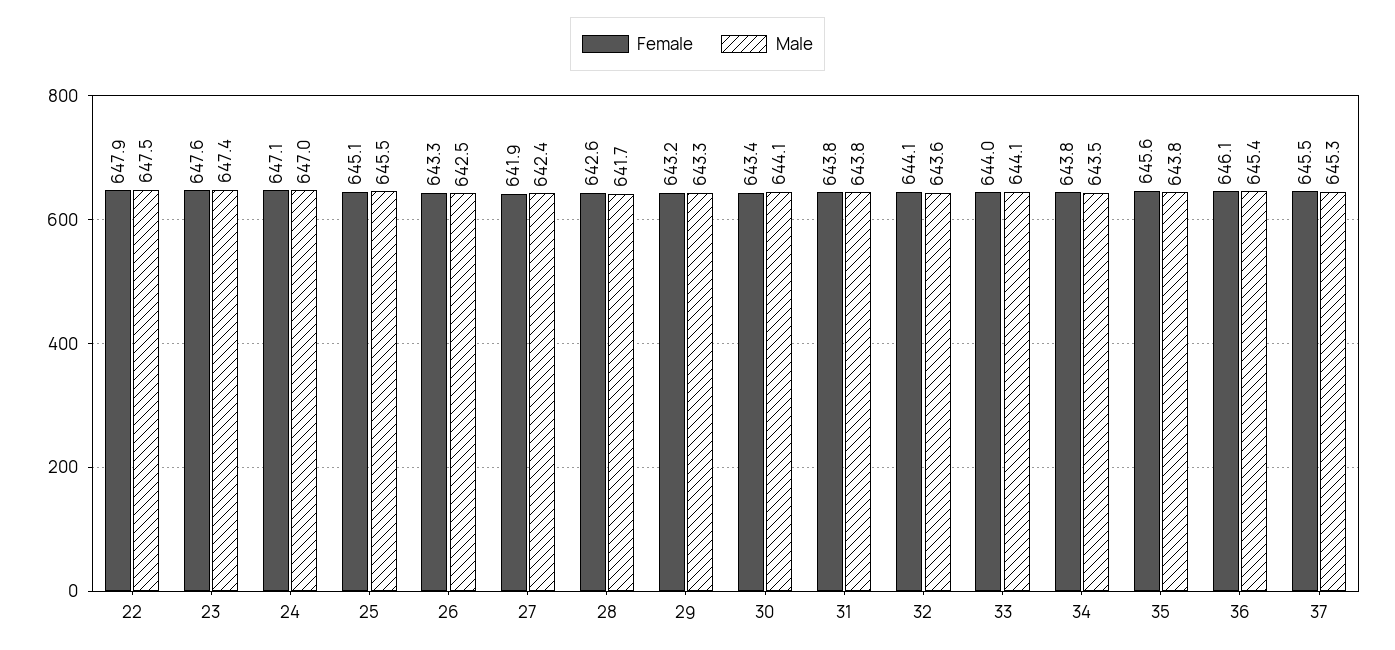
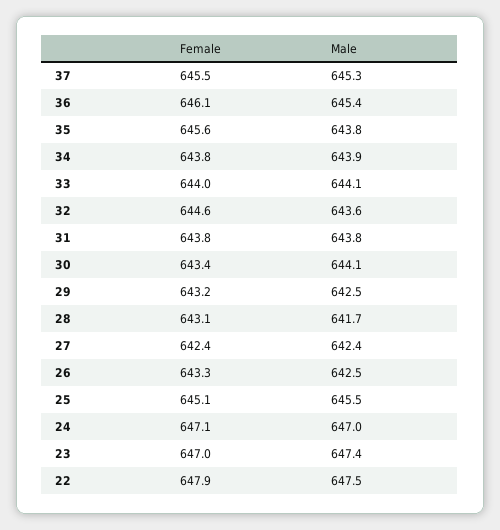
  {
    "Female": {
      "22": 647.9,
-     "23": 647.6,
+     "23": 647,
      "24": 647.1,
      "25": 645.1,
      "26": 643.3,
-     "27": 641.9,
+     "27": 642.4,
-     "28": 642.6,
+     "28": 643.1,
      "29": 643.2,
      "30": 643.4,
      "31": 643.8,
-     "32": 644.1,
+     "32": 644.6,
      "33": 644,
      "34": 643.8,
      "35": 645.6,
      "36": 646.1,
      "37": 645.5
    },
    "Male": {
      "22": 647.5,
      "23": 647.4,
      "24": 647,
      "25": 645.5,
      "26": 642.5,
      "27": 642.4,
      "28": 641.7,
-     "29": 643.3,
+     "29": 642.5,
      "30": 644.1,
      "31": 643.8,
      "32": 643.6,
      "33": 644.1,
-     "34": 643.5,
+     "34": 643.9,
      "35": 643.8,
      "36": 645.4,
      "37": 645.3
    }
  }

